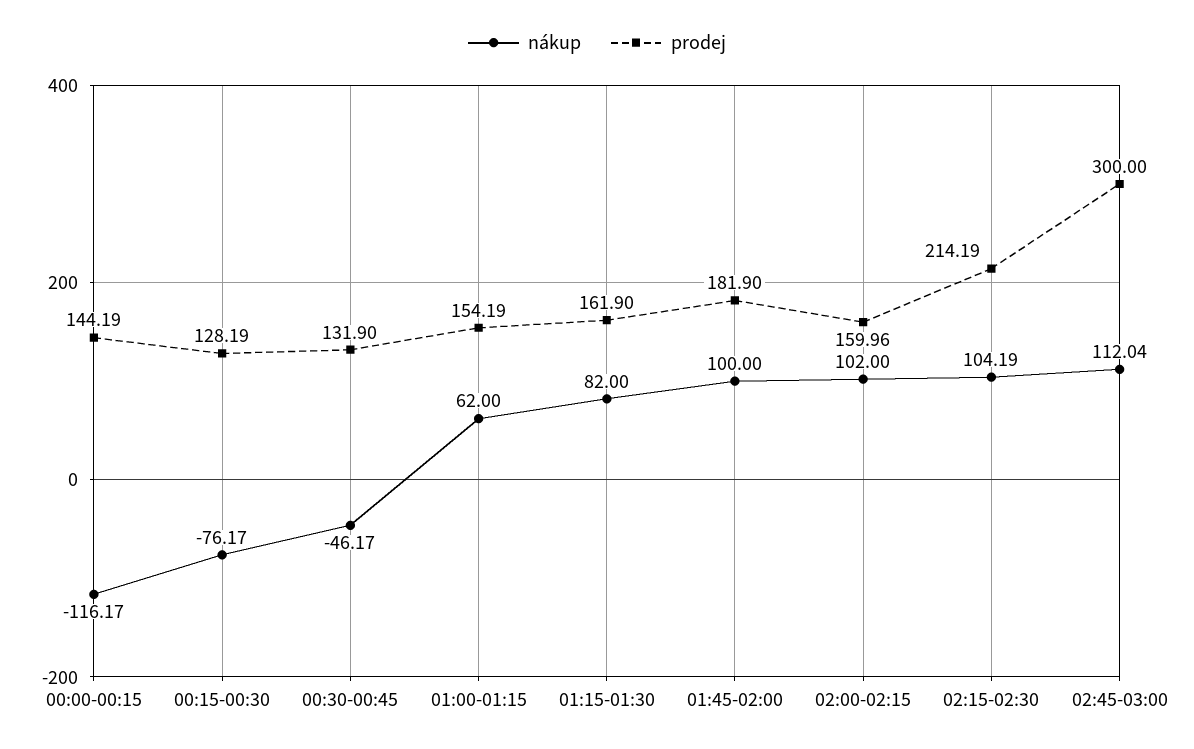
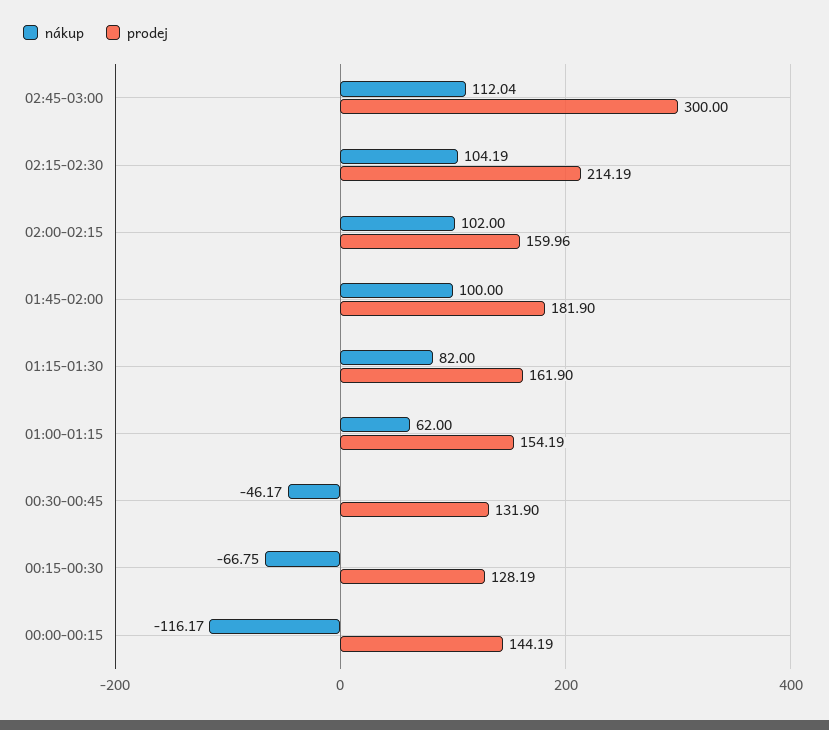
  {
    "nákup": {
      "00:00-00:15": -116.17,
-     "00:15-00:30": -76.17,
+     "00:15-00:30": -66.75,
      "00:30-00:45": -46.17,
      "01:00-01:15": 62,
      "01:15-01:30": 82,
      "01:45-02:00": 100,
      "02:00-02:15": 102,
      "02:15-02:30": 104.19,
      "02:45-03:00": 112.04
    },
    "prodej": {
      "00:00-00:15": 144.19,
      "00:15-00:30": 128.19,
      "00:30-00:45": 131.9,
      "01:00-01:15": 154.19,
      "01:15-01:30": 161.9,
      "01:45-02:00": 181.9,
      "02:00-02:15": 159.96,
      "02:15-02:30": 214.19,
      "02:45-03:00": 300
    }
  }

